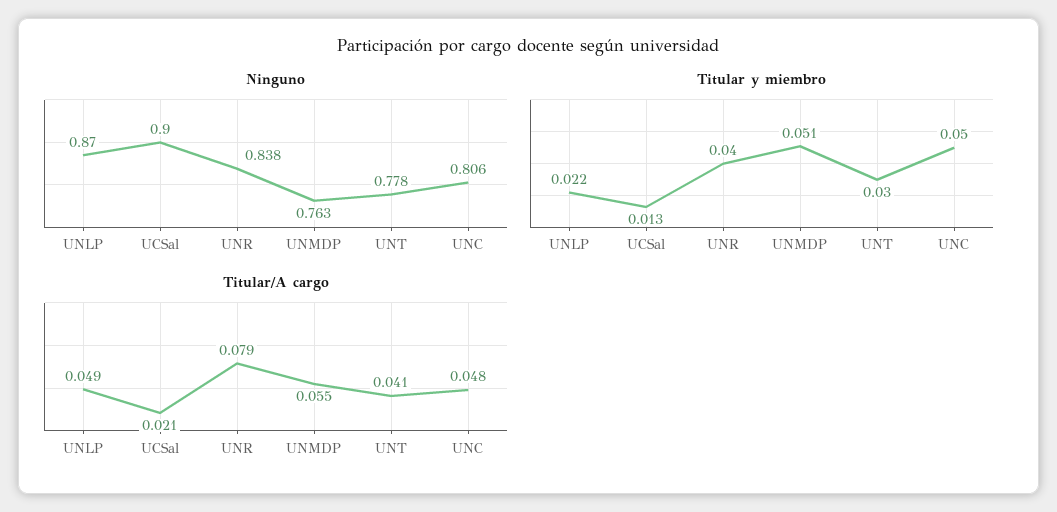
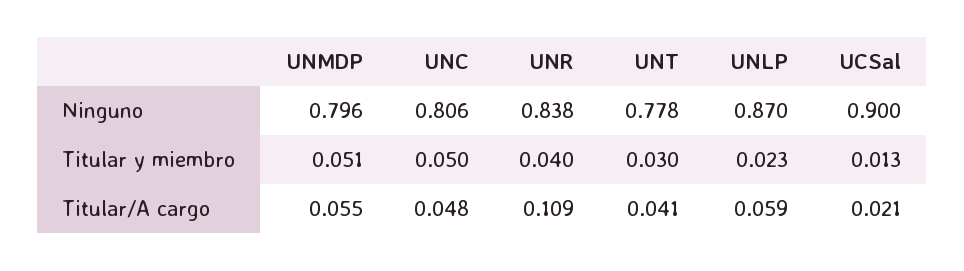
  {
    "Ninguno": {
      "UNLP": 0.87,
      "UCSal": 0.9,
      "UNR": 0.838,
-     "UNMDP": 0.763,
+     "UNMDP": 0.796,
      "UNT": 0.778,
      "UNC": 0.806
    },
    "Titular y miembro": {
-     "UNLP": 0.022,
+     "UNLP": 0.023,
      "UCSal": 0.013,
      "UNR": 0.04,
      "UNMDP": 0.051,
      "UNT": 0.03,
      "UNC": 0.05
    },
    "Titular/A cargo": {
-     "UNLP": 0.049,
+     "UNLP": 0.059,
      "UCSal": 0.021,
-     "UNR": 0.079,
+     "UNR": 0.109,
      "UNMDP": 0.055,
      "UNT": 0.041,
      "UNC": 0.048
    }
  }

